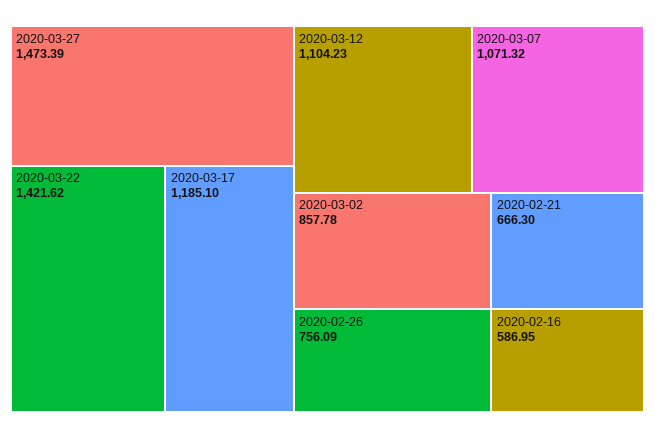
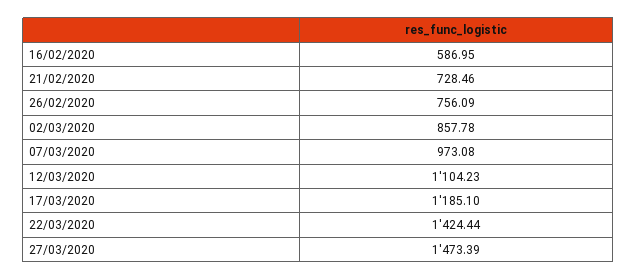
  {
    "2020-03-27": 1473.39,
-   "2020-03-22": 1421.62,
+   "2020-03-22": 1424.44,
    "2020-03-17": 1185.1,
    "2020-03-12": 1104.23,
-   "2020-03-07": 1071.32,
+   "2020-03-07": 973.08,
    "2020-03-02": 857.78,
    "2020-02-26": 756.09,
-   "2020-02-21": 666.3,
+   "2020-02-21": 728.46,
    "2020-02-16": 586.95
  }

